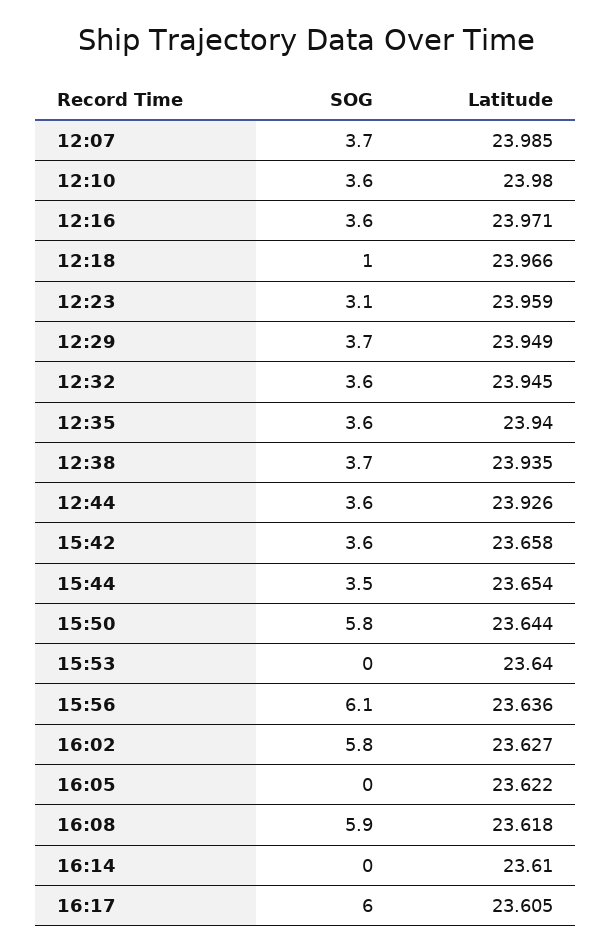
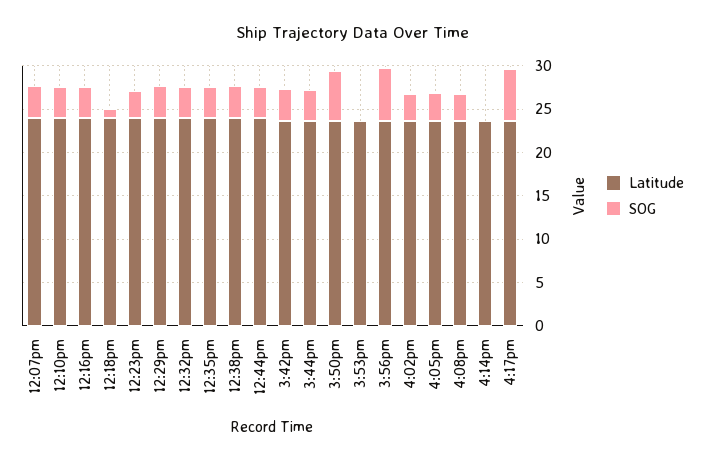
  {
    "SOG": {
      "12:07": 3.7,
      "12:10": 3.6,
      "12:16": 3.6,
      "12:18": 1,
      "12:23": 3.1,
      "12:29": 3.7,
      "12:32": 3.6,
      "12:35": 3.6,
      "12:38": 3.7,
      "12:44": 3.6,
      "15:42": 3.6,
      "15:44": 3.5,
      "15:50": 5.8,
      "15:53": 0,
      "15:56": 6.1,
-     "16:02": 5.8,
+     "16:02": 3,
-     "16:05": 0,
+     "16:05": 3,
-     "16:08": 5.9,
+     "16:08": 3,
      "16:14": 0,
      "16:17": 6
    },
    "Latitude": {
      "12:07": 23.985,
      "12:10": 23.98,
      "12:16": 23.971,
      "12:18": 23.966,
      "12:23": 23.959,
      "12:29": 23.949,
      "12:32": 23.945,
      "12:35": 23.94,
      "12:38": 23.935,
      "12:44": 23.926,
      "15:42": 23.658,
      "15:44": 23.654,
      "15:50": 23.644,
      "15:53": 23.64,
      "15:56": 23.636,
      "16:02": 23.627,
      "16:05": 23.622,
      "16:08": 23.618,
      "16:14": 23.61,
      "16:17": 23.605
    }
  }

